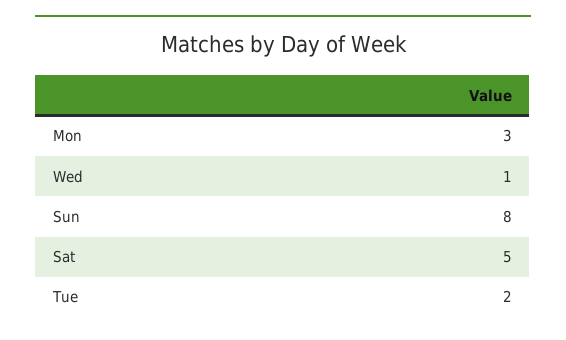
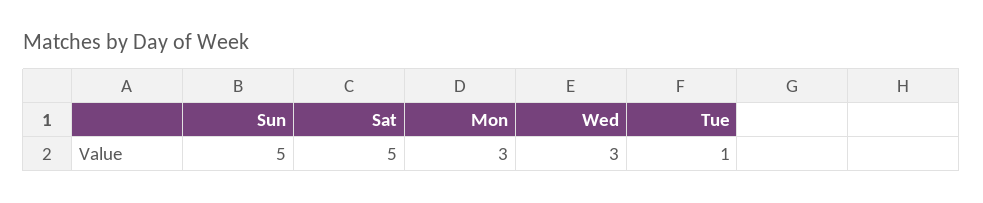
  {
    "Mon": 3,
-   "Wed": 1,
+   "Wed": 3,
-   "Sun": 8,
+   "Sun": 5,
    "Sat": 5,
-   "Tue": 2
+   "Tue": 1
  }

